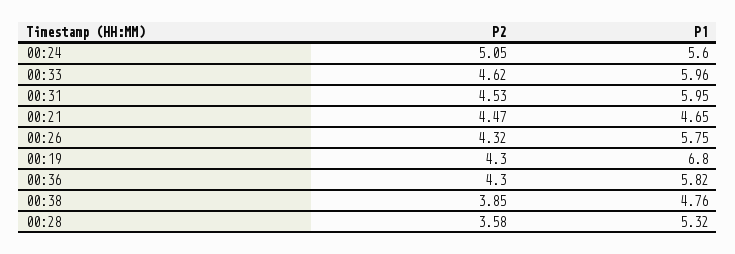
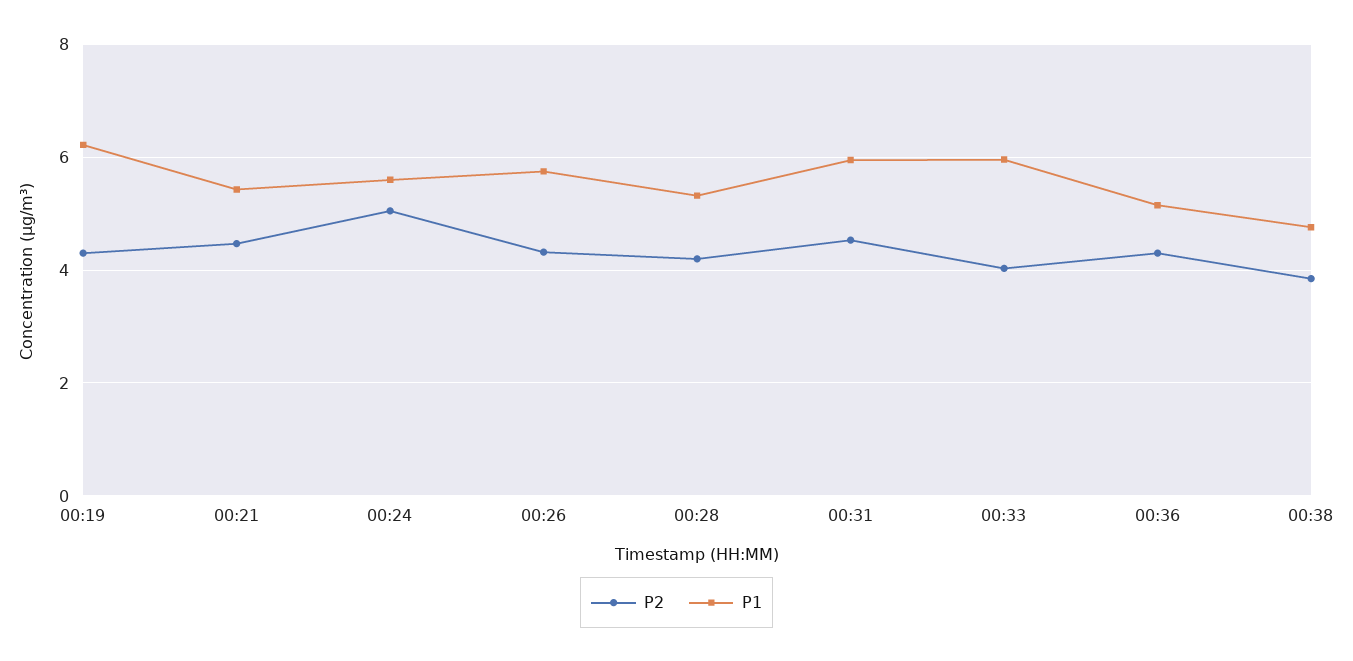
  {
    "P2": {
      "00:24": 5.05,
-     "00:33": 4.62,
+     "00:33": 4,
      "00:31": 4.53,
      "00:21": 4.47,
      "00:26": 4.32,
      "00:19": 4.3,
      "00:36": 4.3,
      "00:38": 3.85,
-     "00:28": 3.58
+     "00:28": 4.2
    },
    "P1": {
      "00:24": 5.6,
      "00:33": 5.96,
      "00:31": 5.95,
-     "00:21": 4.65,
+     "00:21": 5.4,
      "00:26": 5.75,
-     "00:19": 6.8,
+     "00:19": 6.2,
-     "00:36": 5.82,
+     "00:36": 5.2,
      "00:38": 4.76,
      "00:28": 5.32
    }
  }

